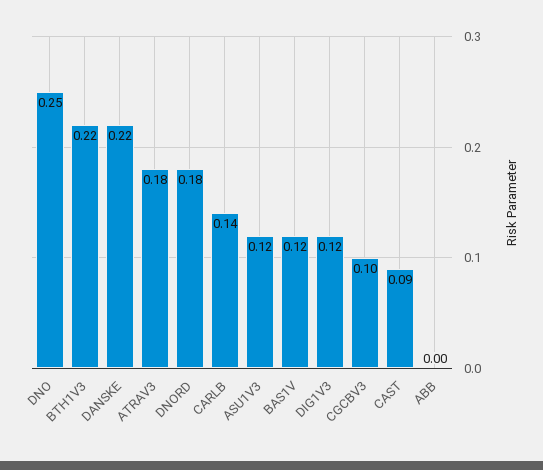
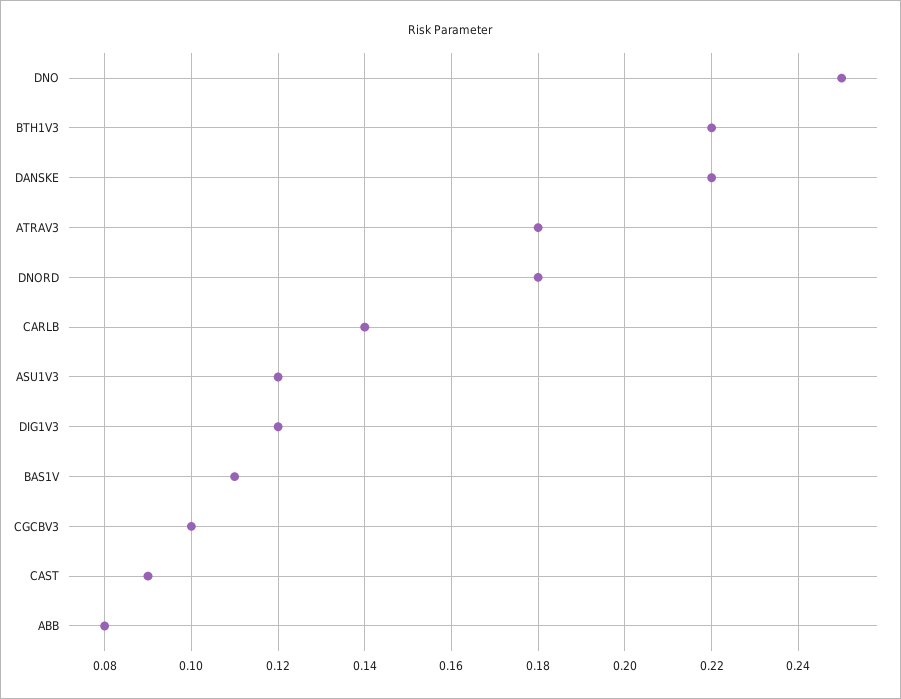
  {
    "DNO": 0.25,
    "BTH1V3": 0.22,
    "DANSKE": 0.22,
    "ATRAV3": 0.18,
    "DNORD": 0.18,
    "CARLB": 0.14,
    "ASU1V3": 0.12,
-   "BAS1V": 0.12,
+   "BAS1V": 0.11,
    "DIG1V3": 0.12,
    "CGCBV3": 0.1,
    "CAST": 0.09,
-   "ABB": 0
+   "ABB": 0.08
  }

